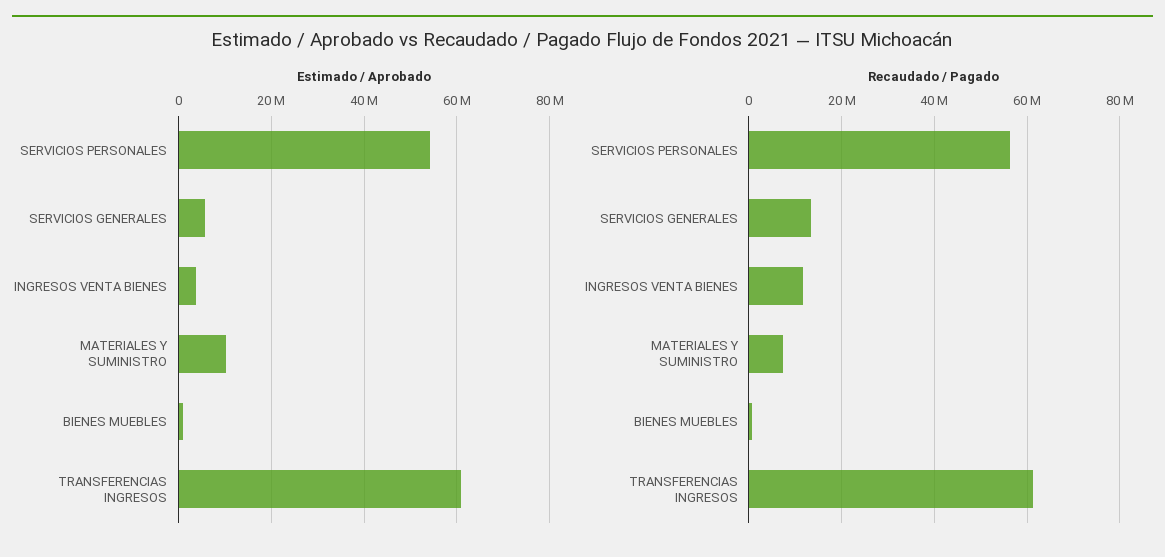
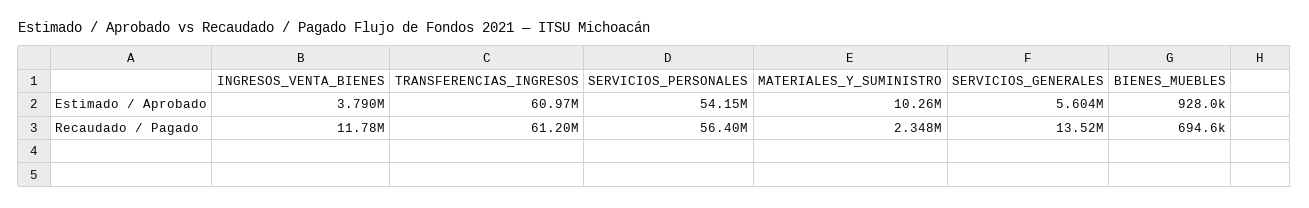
  {
    "Estimado / Aprobado": {
      "SERVICIOS PERSONALES": 54150000,
      "SERVICIOS GENERALES": 5604000,
      "INGRESOS VENTA BIENES": 3790000,
      "MATERIALES Y SUMINISTRO": 10260000,
      "BIENES MUEBLES": 928000,
      "TRANSFERENCIAS INGRESOS": 60970000
    },
    "Recaudado / Pagado": {
      "SERVICIOS PERSONALES": 56400000,
      "SERVICIOS GENERALES": 13520000,
      "INGRESOS VENTA BIENES": 11780000,
-     "MATERIALES Y SUMINISTRO": 8000000,
+     "MATERIALES Y SUMINISTRO": 2348000,
      "BIENES MUEBLES": 694600,
      "TRANSFERENCIAS INGRESOS": 61200000
    }
  }

